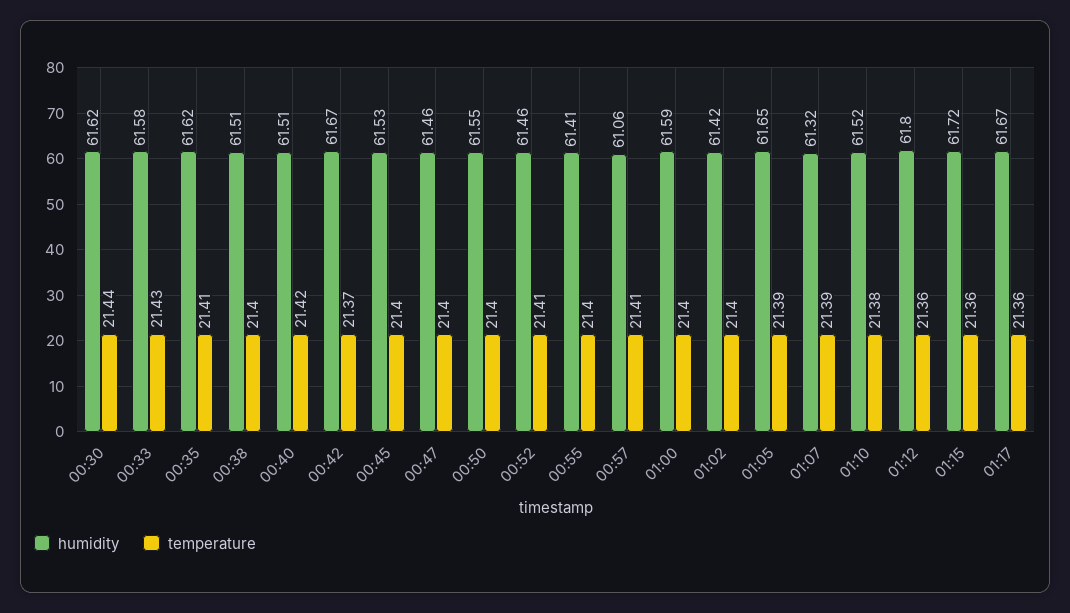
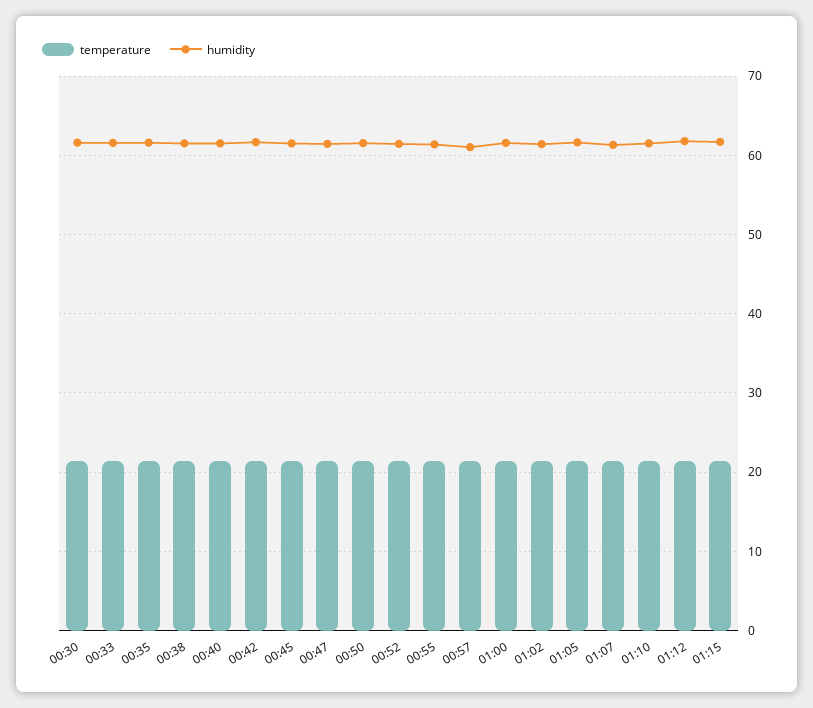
  {
    "humidity": {
      "00:30": 61.62,
      "00:33": 61.58,
      "00:35": 61.62,
      "00:38": 61.51,
      "00:40": 61.51,
      "00:42": 61.67,
      "00:45": 61.53,
      "00:47": 61.46,
      "00:50": 61.55,
      "00:52": 61.46,
      "00:55": 61.41,
      "00:57": 61.06,
      "01:00": 61.59,
      "01:02": 61.42,
      "01:05": 61.65,
      "01:07": 61.32,
      "01:10": 61.52,
      "01:12": 61.8,
-     "01:15": 61.72,
+     "01:15": 61.72
-     "01:17": 61.67
    },
    "temperature": {
      "00:30": 21.44,
      "00:33": 21.43,
      "00:35": 21.41,
      "00:38": 21.4,
      "00:40": 21.42,
      "00:42": 21.37,
      "00:45": 21.4,
      "00:47": 21.4,
      "00:50": 21.4,
      "00:52": 21.41,
      "00:55": 21.4,
      "00:57": 21.41,
      "01:00": 21.4,
      "01:02": 21.4,
      "01:05": 21.39,
      "01:07": 21.39,
      "01:10": 21.38,
      "01:12": 21.36,
-     "01:15": 21.36,
+     "01:15": 21.36
-     "01:17": 21.36
    }
  }

